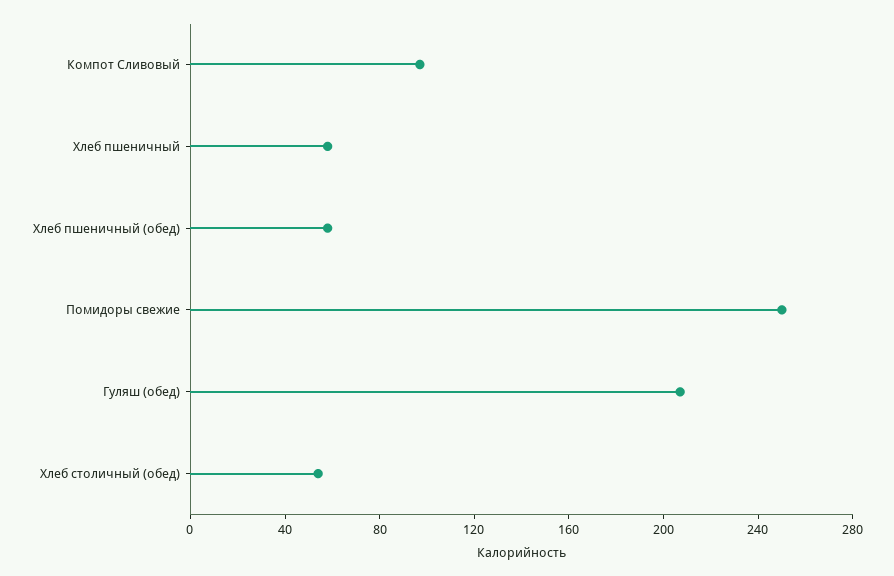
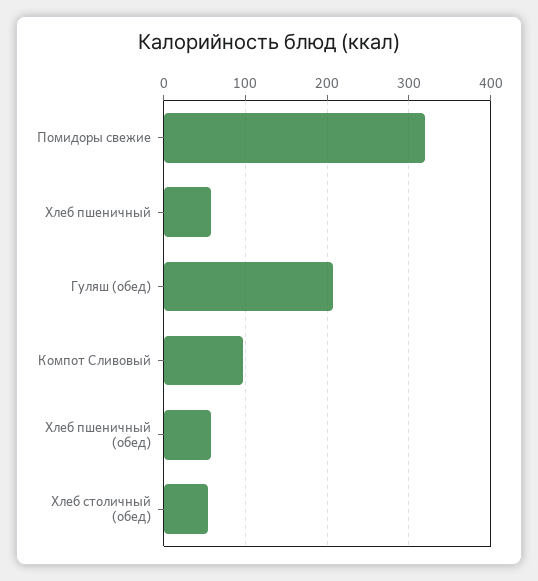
  {
    "Компот Сливовый": 100,
    "Хлеб пшеничный": 60,
    "Хлеб пшеничный (обед)": 60,
-   "Помидоры свежие": 250,
+   "Помидоры свежие": 320,
    "Гуляш (обед)": 210,
    "Хлеб столичный (обед)": 50
  }

